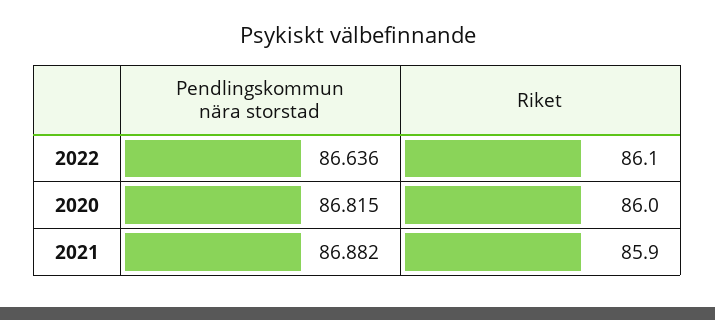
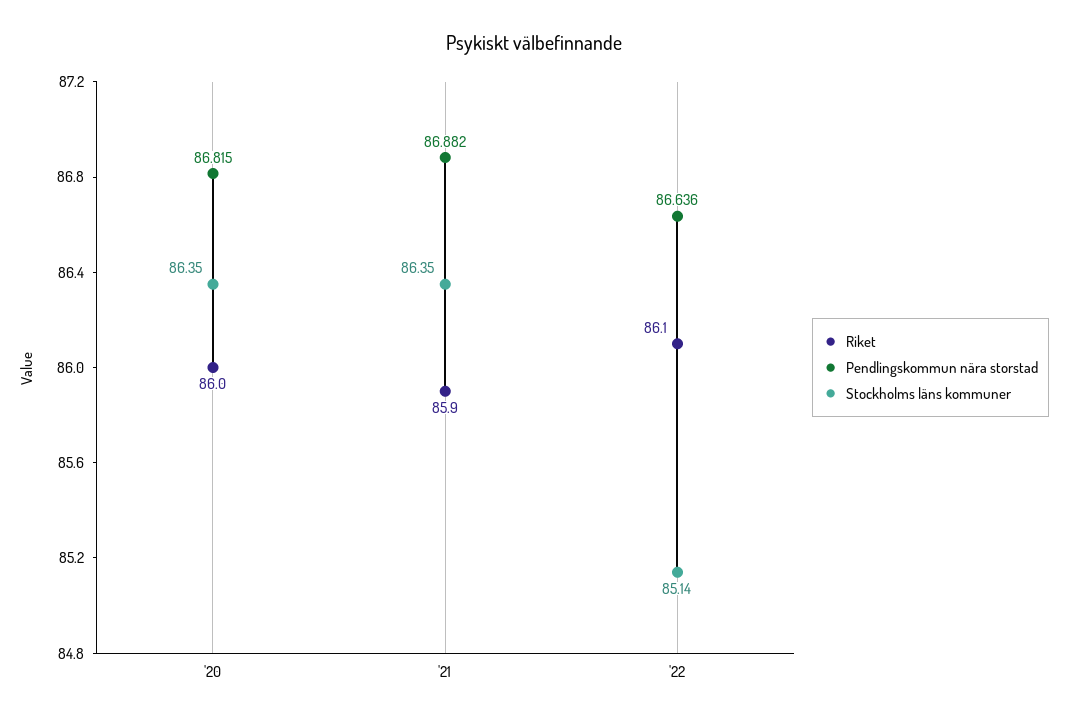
  {
    "Pendlingskommun nära storstad": {
      "2022": 86.636,
      "2020": 86.815,
      "2021": 86.882
    },
    "Riket": {
      "2022": 86.1,
      "2020": 86,
      "2021": 85.9
-   }
+   },
+   "Stockholms läns kommuner": {
+     "2020": 86.35,
+     "2021": 86.35,
+     "2022": 85.14
+   }
  }

